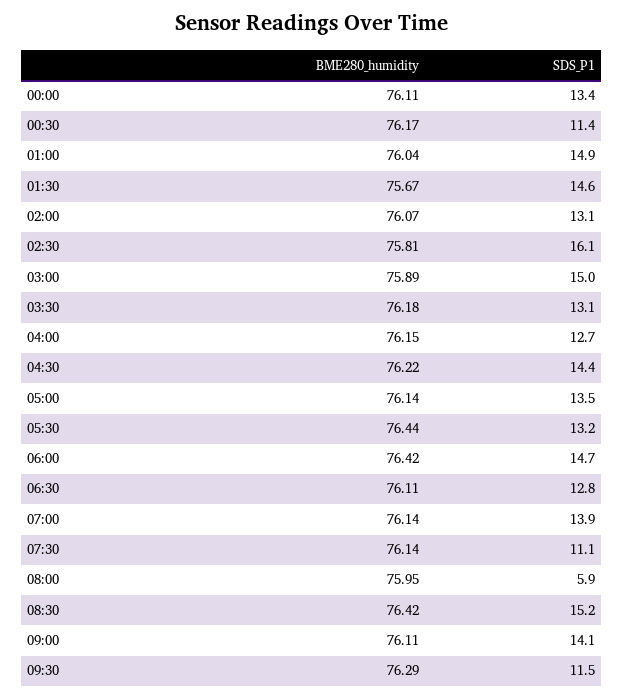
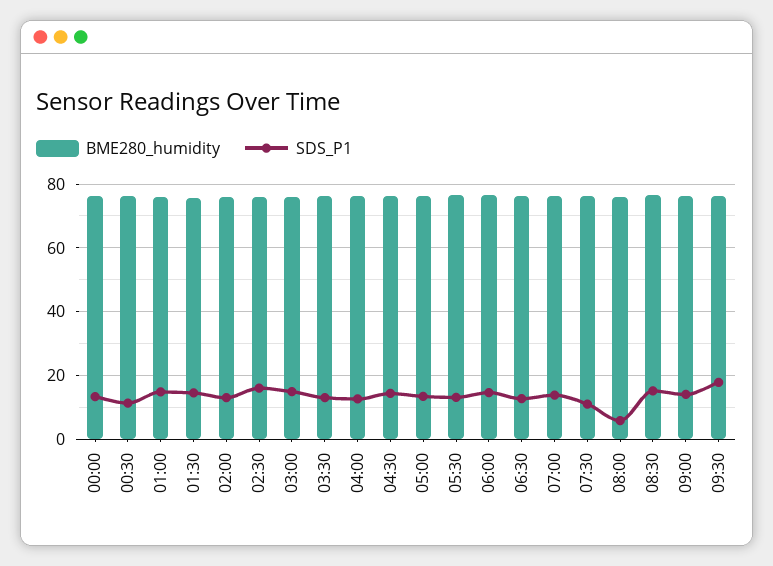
  {
    "BME280_humidity": {
      "00:00": 76.11,
      "00:30": 76.17,
      "01:00": 76.04,
      "01:30": 75.67,
      "02:00": 76.07,
      "02:30": 75.81,
      "03:00": 75.89,
      "03:30": 76.18,
      "04:00": 76.15,
      "04:30": 76.22,
      "05:00": 76.14,
      "05:30": 76.44,
      "06:00": 76.42,
      "06:30": 76.11,
      "07:00": 76.14,
      "07:30": 76.14,
      "08:00": 75.95,
      "08:30": 76.42,
      "09:00": 76.11,
      "09:30": 76.29
    },
    "SDS_P1": {
      "00:00": 13.4,
      "00:30": 11.4,
      "01:00": 14.9,
      "01:30": 14.6,
      "02:00": 13.1,
      "02:30": 16.1,
      "03:00": 15,
      "03:30": 13.1,
      "04:00": 12.7,
      "04:30": 14.4,
      "05:00": 13.5,
      "05:30": 13.2,
      "06:00": 14.7,
      "06:30": 12.8,
      "07:00": 13.9,
      "07:30": 11.1,
      "08:00": 5.9,
      "08:30": 15.2,
      "09:00": 14.1,
-     "09:30": 11.5
+     "09:30": 18
    }
  }

